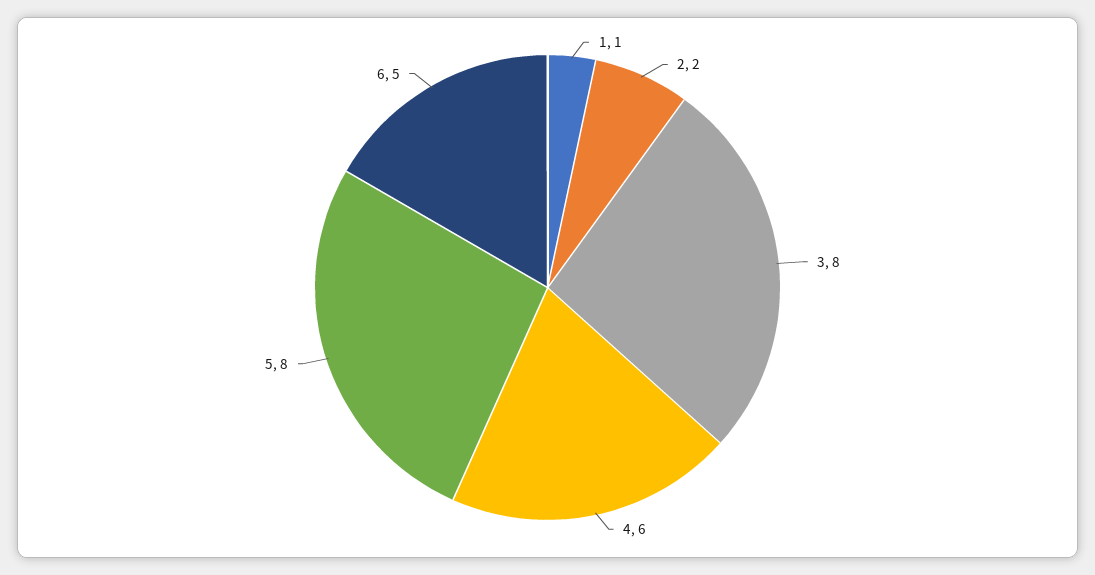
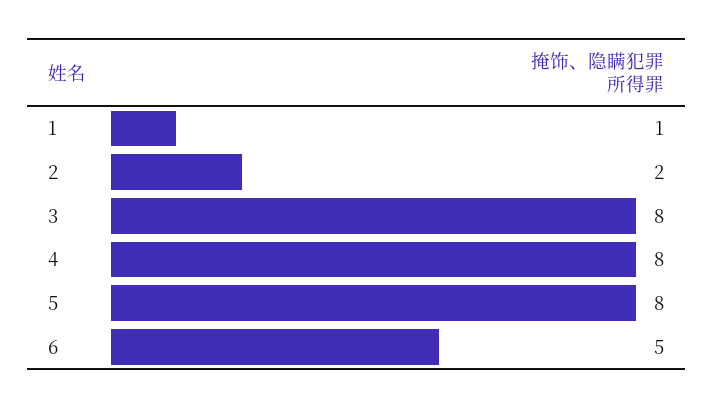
  {
    "1": 1,
    "2": 2,
    "3": 8,
-   "4": 6,
+   "4": 8,
    "5": 8,
    "6": 5
  }

